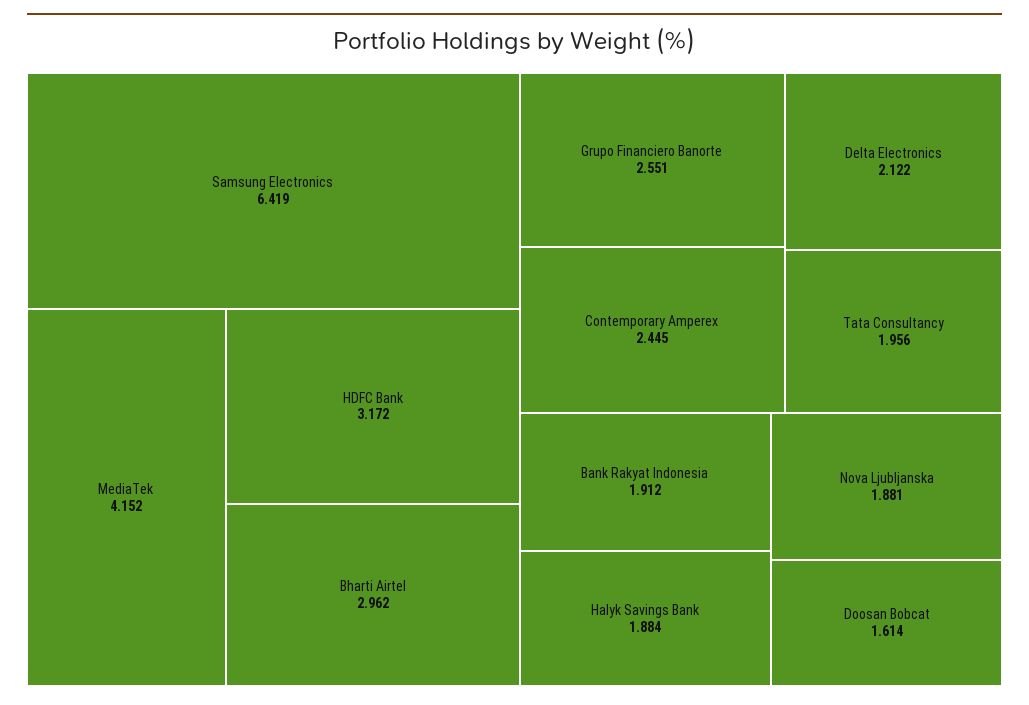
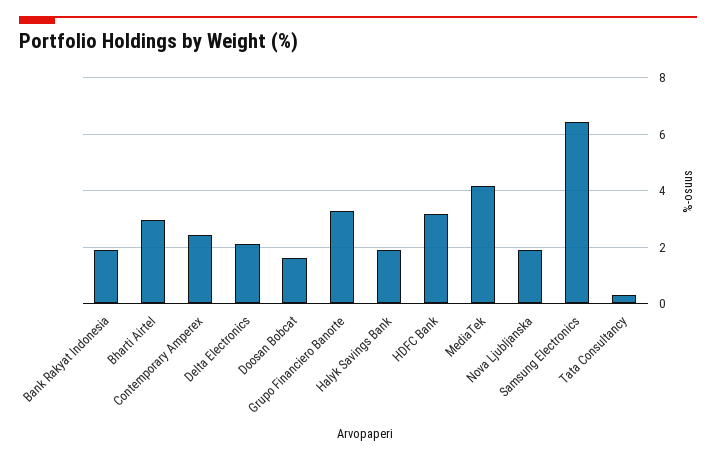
  {
    "Samsung Electronics": 6.419,
    "MediaTek": 4.152,
    "HDFC Bank": 3.172,
    "Bharti Airtel": 2.962,
-   "Grupo Financiero Banorte": 2.551,
+   "Grupo Financiero Banorte": 3.25,
    "Contemporary Amperex": 2.445,
    "Delta Electronics": 2.122,
-   "Tata Consultancy": 1.956,
+   "Tata Consultancy": 0.25,
    "Bank Rakyat Indonesia": 1.912,
    "Halyk Savings Bank": 1.884,
    "Nova Ljubljanska": 1.881,
    "Doosan Bobcat": 1.614
  }

